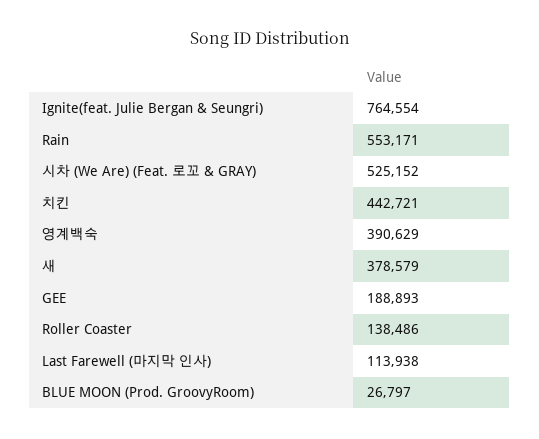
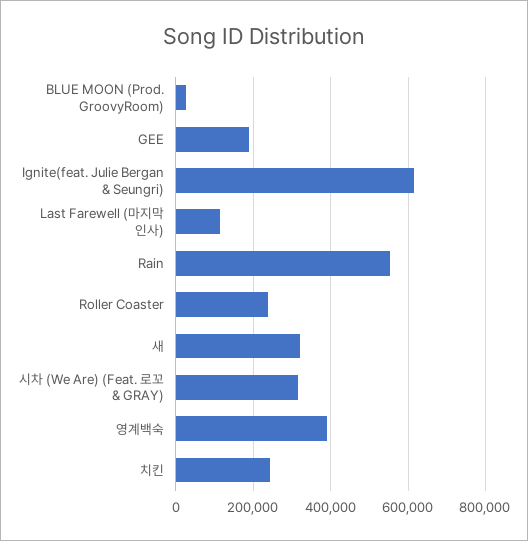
  {
-   "Ignite(feat. Julie Bergan & Seungri)": 764554,
+   "Ignite(feat. Julie Bergan & Seungri)": 620000,
    "Rain": 553171,
-   "시차 (We Are) (Feat. 로꼬 & GRAY)": 525152,
+   "시차 (We Are) (Feat. 로꼬 & GRAY)": 320000,
-   "치킨": 442721,
+   "치킨": 240000,
    "영계백숙": 390629,
-   "새": 378579,
+   "새": 320000,
    "GEE": 188893,
-   "Roller Coaster": 138486,
+   "Roller Coaster": 240000,
    "Last Farewell (마지막 인사)": 113938,
    "BLUE MOON (Prod. GroovyRoom)": 26797
  }

